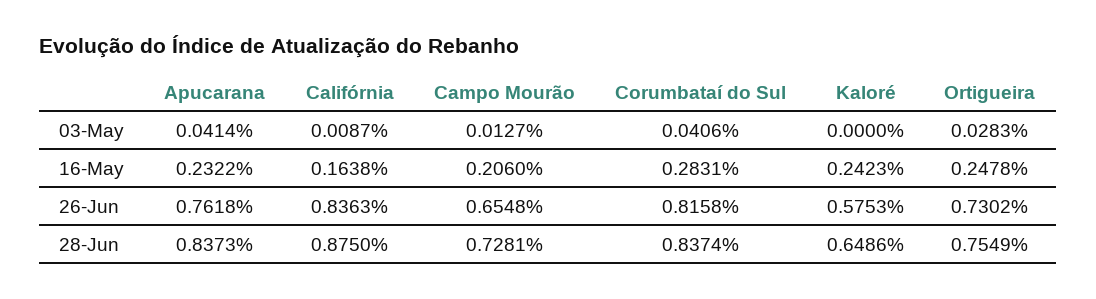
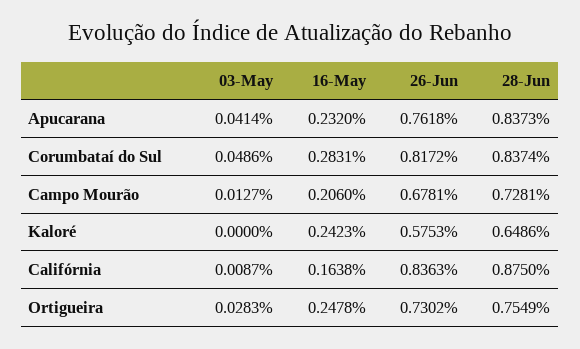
  {
    "Apucarana": {
      "03-May": 0.0414,
-     "16-May": 0.2322,
+     "16-May": 0.232,
      "26-Jun": 0.7618,
      "28-Jun": 0.8373
    },
    "Califórnia": {
      "03-May": 0.0087,
      "16-May": 0.1638,
      "26-Jun": 0.8363,
      "28-Jun": 0.875
    },
    "Campo Mourão": {
      "03-May": 0.0127,
      "16-May": 0.206,
-     "26-Jun": 0.6548,
+     "26-Jun": 0.6781,
      "28-Jun": 0.7281
    },
    "Corumbataí do Sul": {
-     "03-May": 0.0406,
+     "03-May": 0.0486,
      "16-May": 0.2831,
-     "26-Jun": 0.8158,
+     "26-Jun": 0.8172,
      "28-Jun": 0.8374
    },
    "Kaloré": {
      "03-May": 0,
      "16-May": 0.2423,
      "26-Jun": 0.5753,
      "28-Jun": 0.6486
    },
    "Ortigueira": {
      "03-May": 0.0283,
      "16-May": 0.2478,
      "26-Jun": 0.7302,
      "28-Jun": 0.7549
    }
  }

